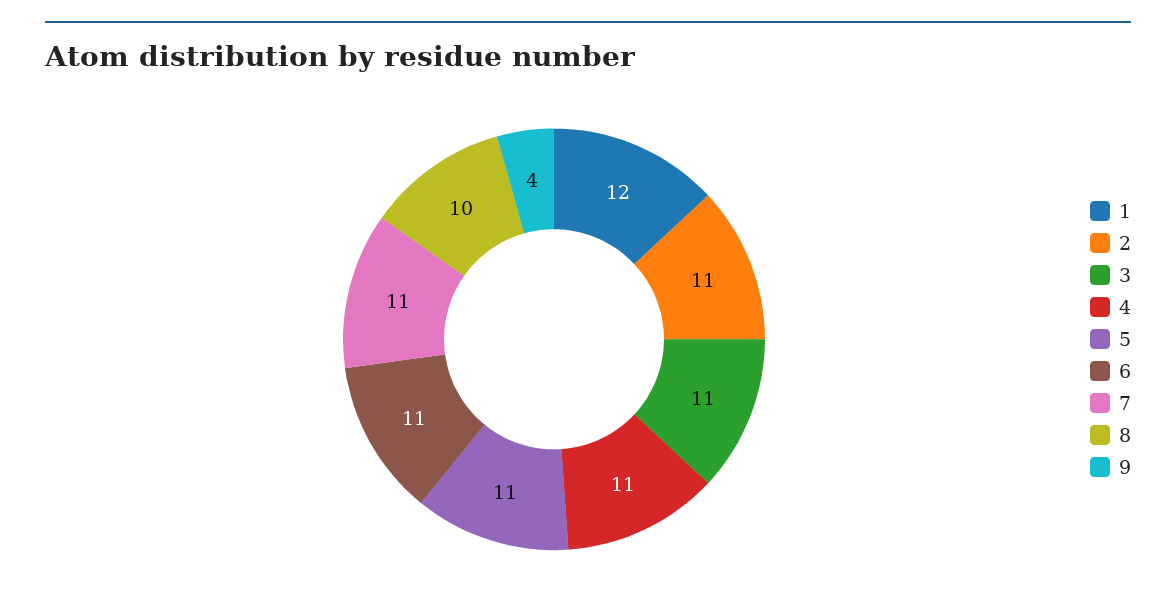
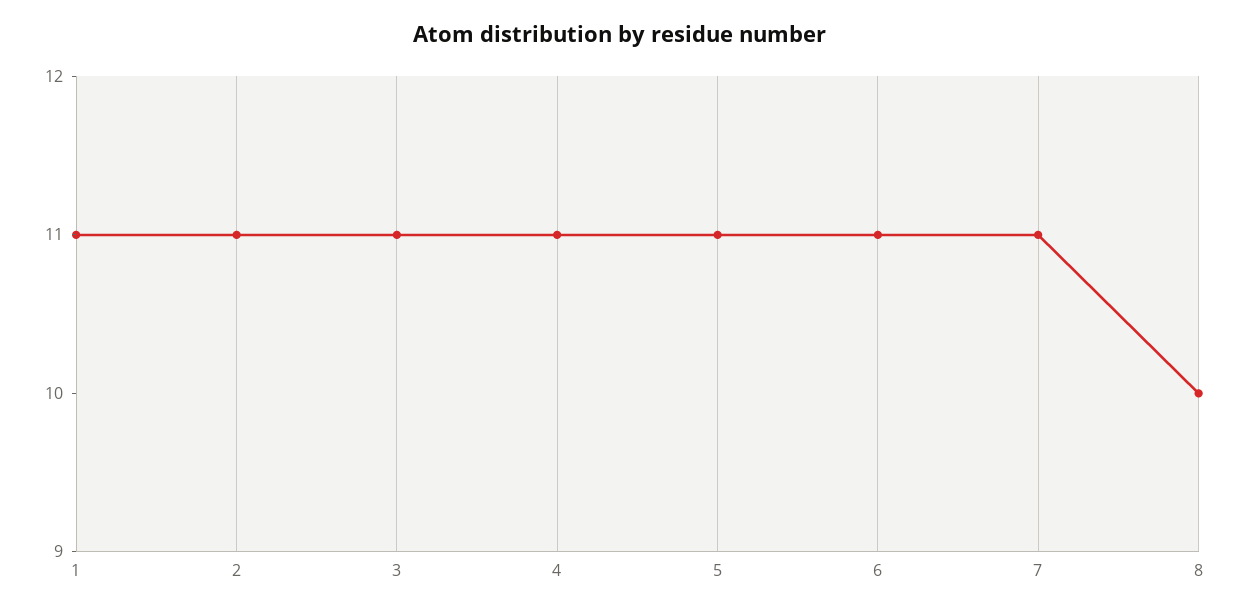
  {
-   "1": 12,
+   "1": 11,
    "2": 11,
    "3": 11,
    "4": 11,
    "5": 11,
    "6": 11,
    "7": 11,
-   "8": 10,
+   "8": 10
-   "9": 4
  }

